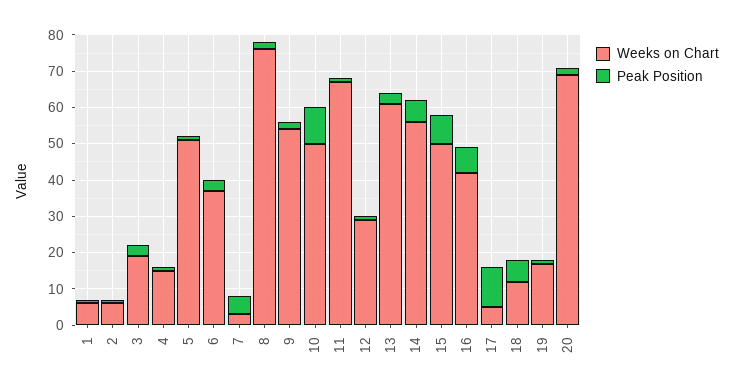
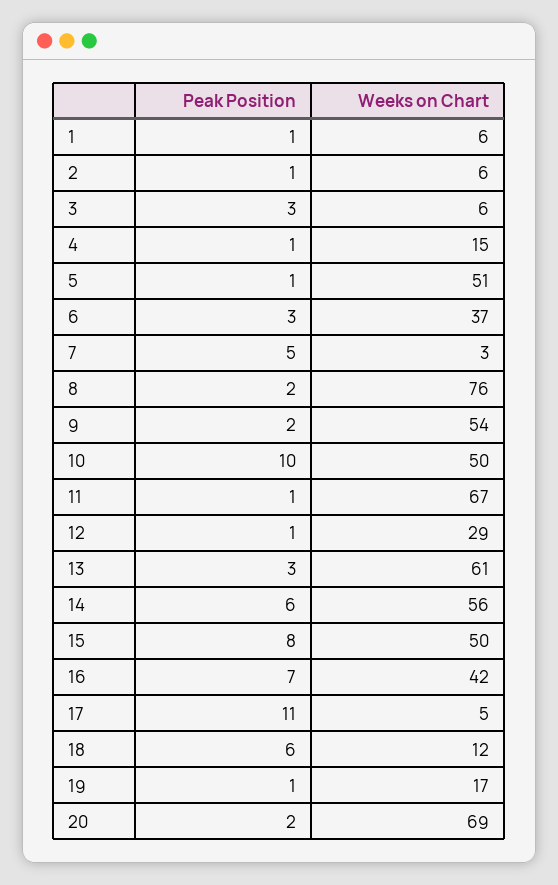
  {
    "Weeks on Chart": {
      "1": 6,
      "2": 6,
-     "3": 20,
+     "3": 6,
      "4": 15,
      "5": 51,
      "6": 37,
      "7": 3,
      "8": 76,
      "9": 54,
      "10": 50,
      "11": 67,
      "12": 29,
      "13": 61,
      "14": 56,
      "15": 50,
      "16": 42,
      "17": 5,
      "18": 12,
      "19": 17,
      "20": 69
    },
    "Peak Position": {
      "1": 1,
      "2": 1,
      "3": 3,
      "4": 1,
      "5": 1,
      "6": 3,
      "7": 5,
      "8": 2,
      "9": 2,
      "10": 10,
      "11": 1,
      "12": 1,
      "13": 3,
      "14": 6,
      "15": 8,
      "16": 7,
      "17": 11,
      "18": 6,
      "19": 1,
      "20": 2
    }
  }

